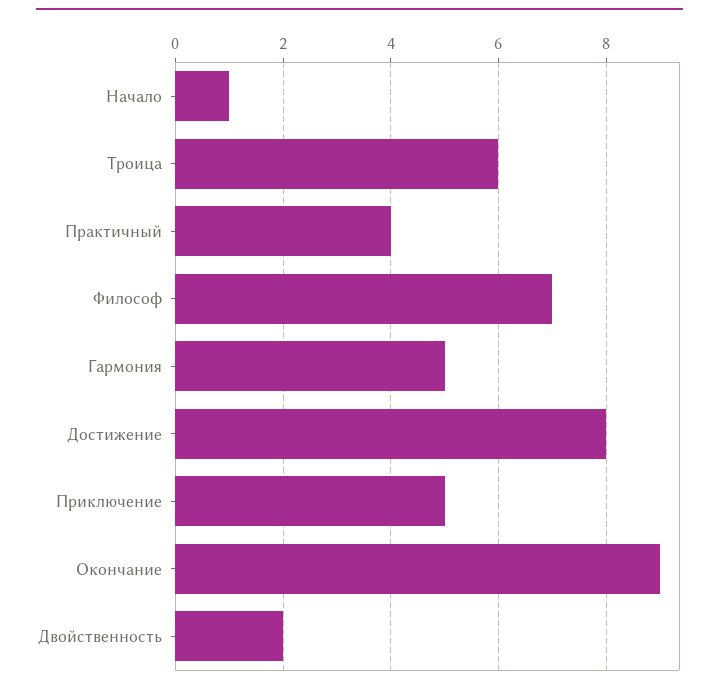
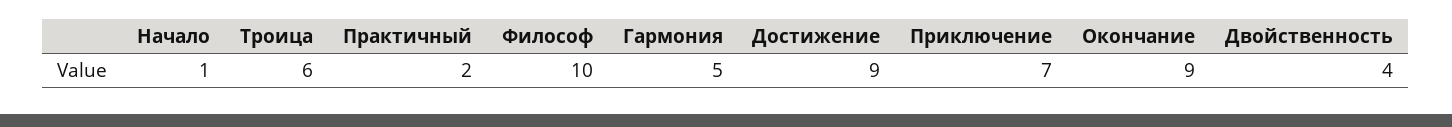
  {
    "Начало": 1,
    "Троица": 6,
-   "Практичный": 4,
+   "Практичный": 2,
-   "Философ": 7,
+   "Философ": 10,
    "Гармония": 5,
-   "Достижение": 8,
+   "Достижение": 9,
-   "Приключение": 5,
+   "Приключение": 7,
    "Окончание": 9,
-   "Двойственность": 2
+   "Двойственность": 4
  }

